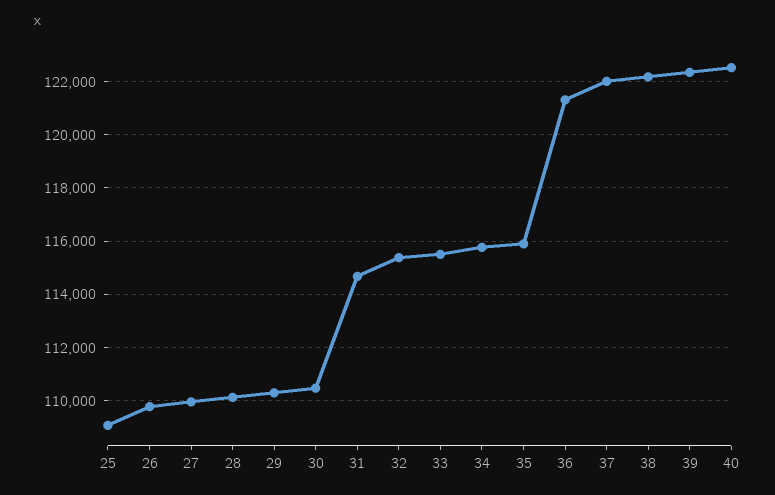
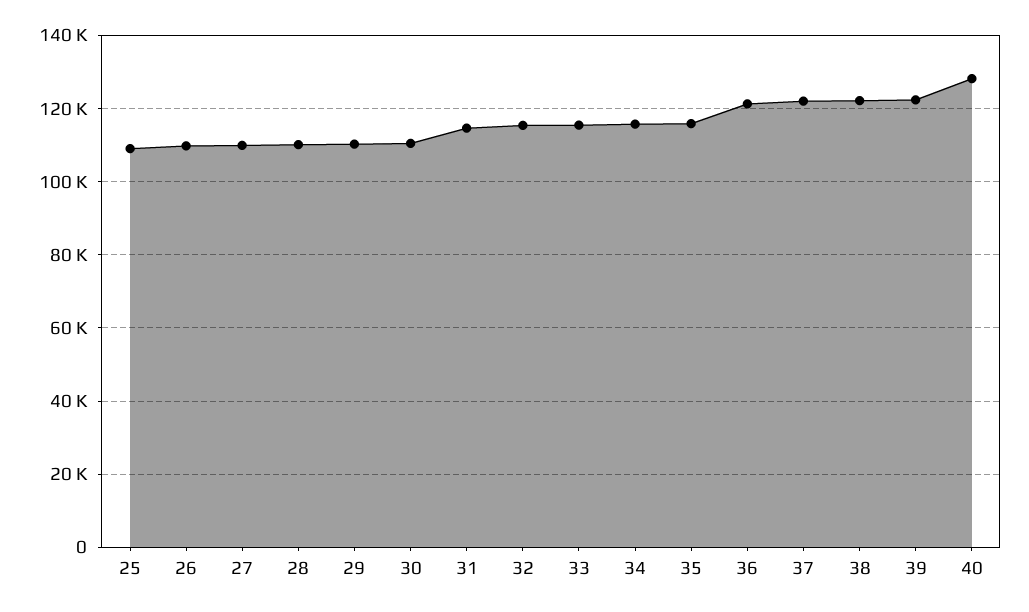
  {
    "25": 109000,
    "26": 109750,
    "27": 110000,
    "28": 110250,
    "29": 110250,
    "30": 110500,
    "31": 114750,
    "32": 115500,
    "33": 115500,
    "34": 115750,
    "35": 116000,
    "36": 121250,
    "37": 122000,
    "38": 122250,
    "39": 122250,
-   "40": 122500
+   "40": 128000
  }

